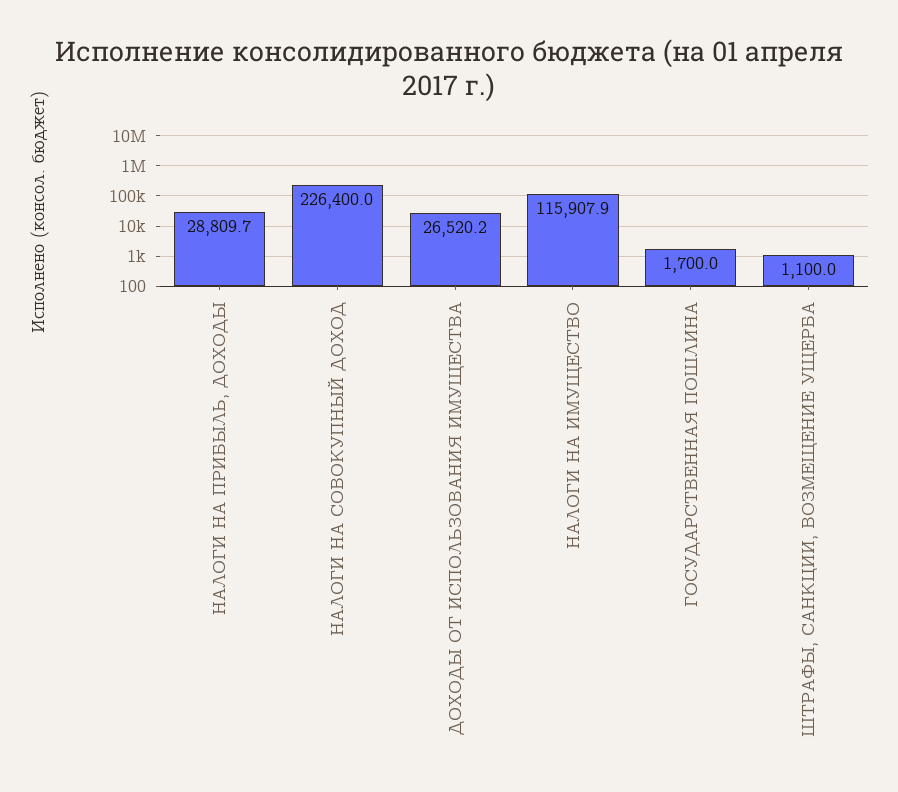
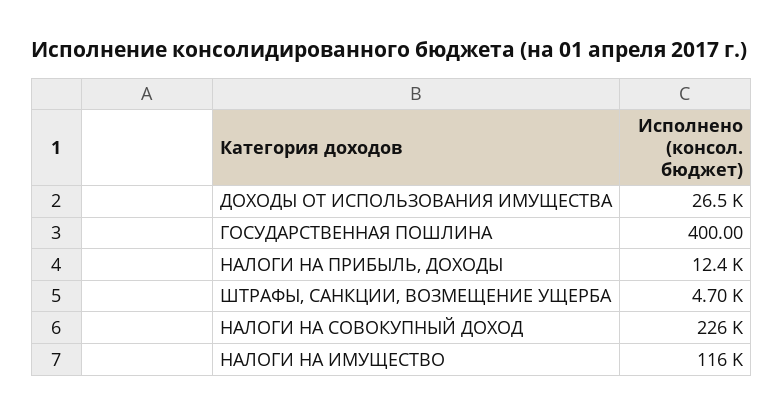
  {
-   "НАЛОГИ НА ПРИБЫЛЬ, ДОХОДЫ": 28809.7,
+   "НАЛОГИ НА ПРИБЫЛЬ, ДОХОДЫ": 12400,
    "НАЛОГИ НА СОВОКУПНЫЙ ДОХОД": 226400,
    "ДОХОДЫ ОТ ИСПОЛЬЗОВАНИЯ ИМУЩЕСТВА": 26520.2,
    "НАЛОГИ НА ИМУЩЕСТВО": 115907.9,
-   "ГОСУДАРСТВЕННАЯ ПОШЛИНА": 1700,
+   "ГОСУДАРСТВЕННАЯ ПОШЛИНА": 400,
-   "ШТРАФЫ, САНКЦИИ, ВОЗМЕЩЕНИЕ УЩЕРБА": 1100
+   "ШТРАФЫ, САНКЦИИ, ВОЗМЕЩЕНИЕ УЩЕРБА": 4700
  }

